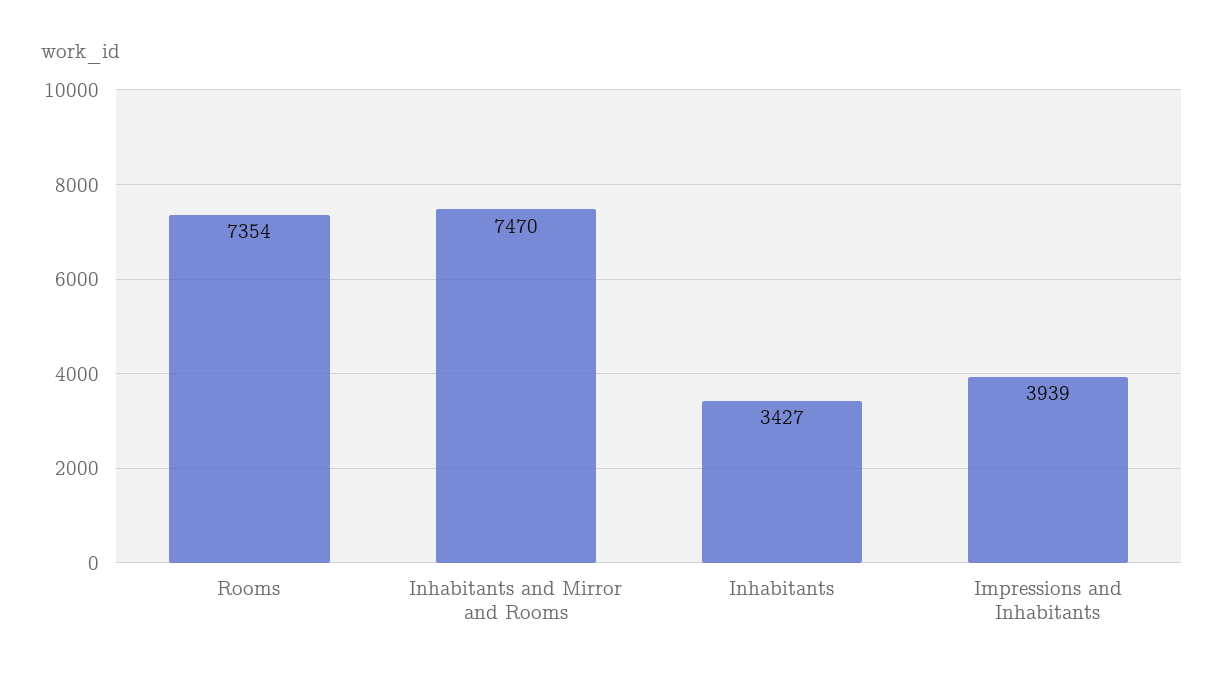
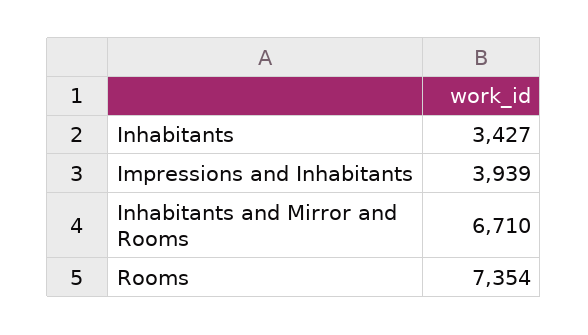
  {
    "Rooms": 7354,
-   "Inhabitants and Mirror and Rooms": 7470,
+   "Inhabitants and Mirror and Rooms": 6710,
    "Inhabitants": 3427,
    "Impressions and Inhabitants": 3939
  }

